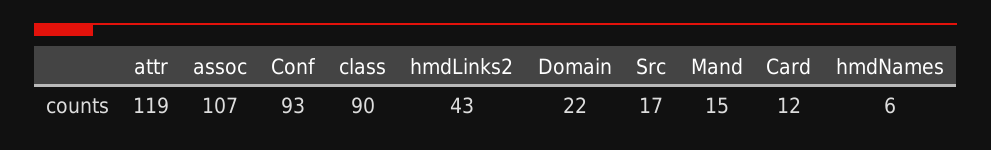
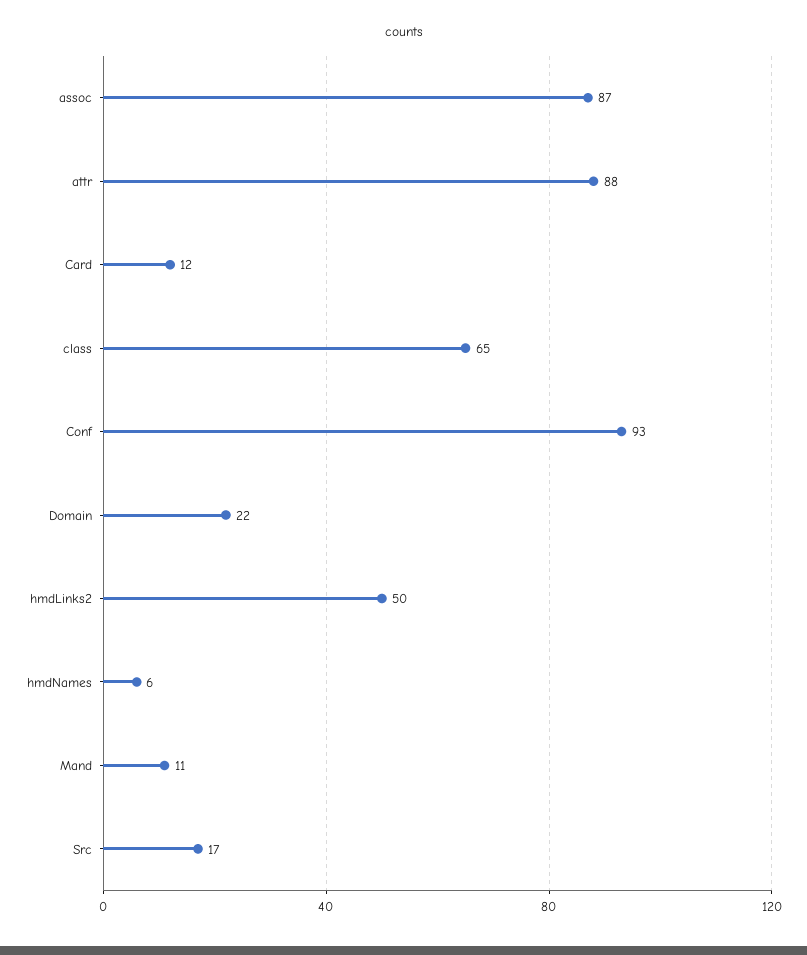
  {
-   "attr": 119,
+   "attr": 88,
-   "assoc": 107,
+   "assoc": 87,
    "Conf": 93,
-   "class": 90,
+   "class": 65,
-   "hmdLinks2": 43,
+   "hmdLinks2": 50,
    "Domain": 22,
    "Src": 17,
-   "Mand": 15,
+   "Mand": 11,
    "Card": 12,
    "hmdNames": 6
  }

